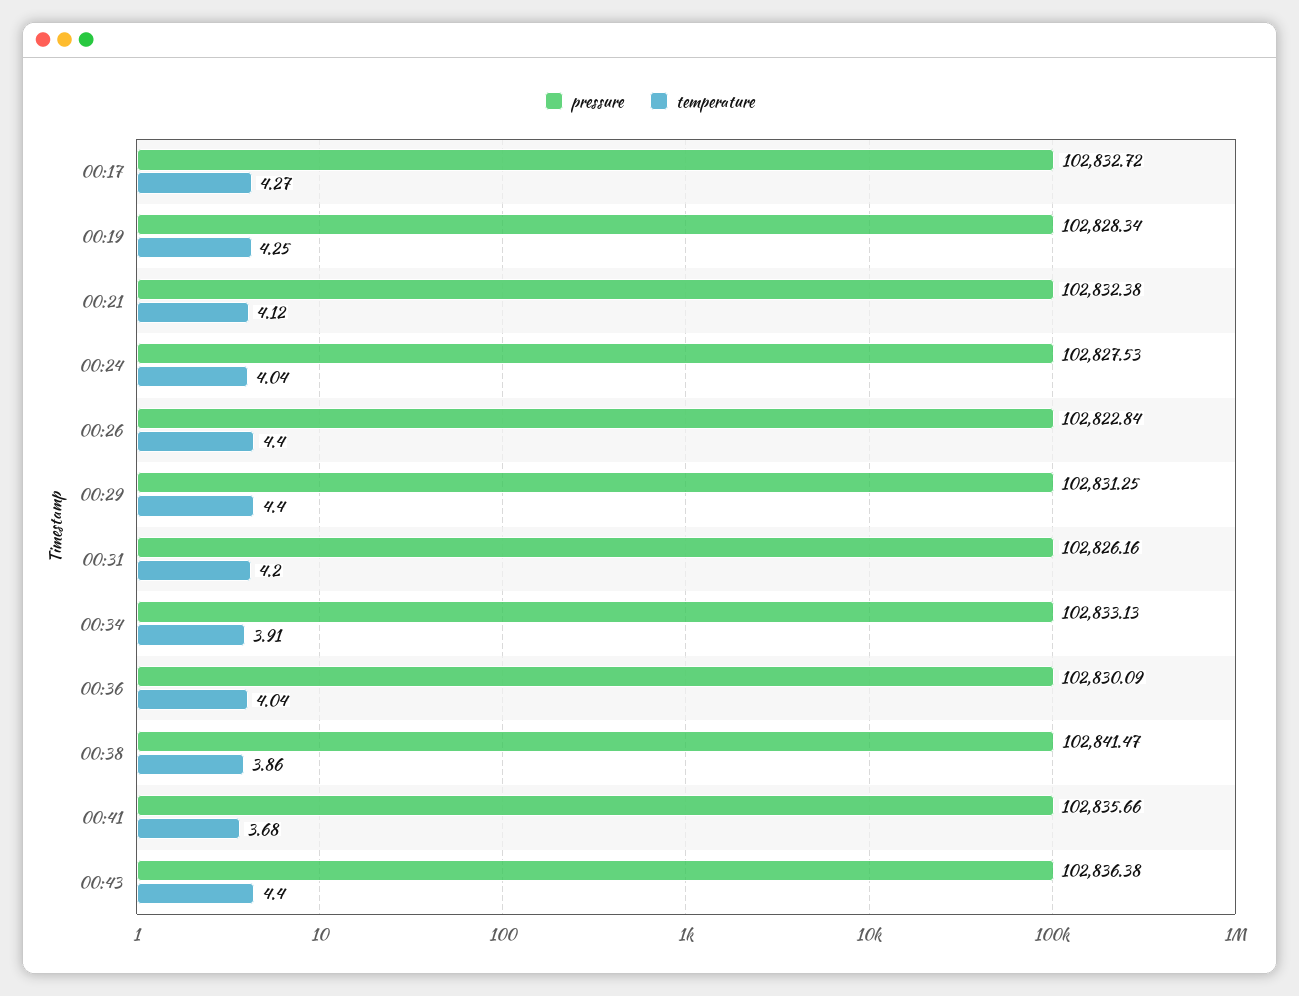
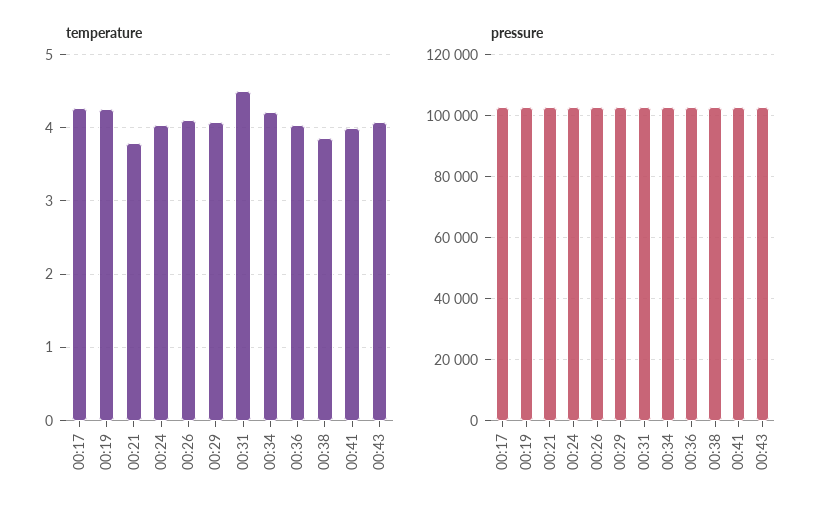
  {
    "pressure": {
      "00:17": 102832.72,
      "00:19": 102828.34,
      "00:21": 102832.38,
      "00:24": 102827.53,
      "00:26": 102822.84,
      "00:29": 102831.25,
      "00:31": 102826.16,
      "00:34": 102833.13,
      "00:36": 102830.09,
      "00:38": 102841.47,
      "00:41": 102835.66,
      "00:43": 102836.38
    },
    "temperature": {
      "00:17": 4.27,
      "00:19": 4.25,
-     "00:21": 4.12,
+     "00:21": 3.8,
      "00:24": 4.04,
-     "00:26": 4.4,
+     "00:26": 4.1,
-     "00:29": 4.4,
+     "00:29": 4.1,
-     "00:31": 4.2,
+     "00:31": 4.5,
-     "00:34": 3.91,
+     "00:34": 4.2,
      "00:36": 4.04,
      "00:38": 3.86,
-     "00:41": 3.68,
+     "00:41": 4,
-     "00:43": 4.4
+     "00:43": 4.1
    }
  }

